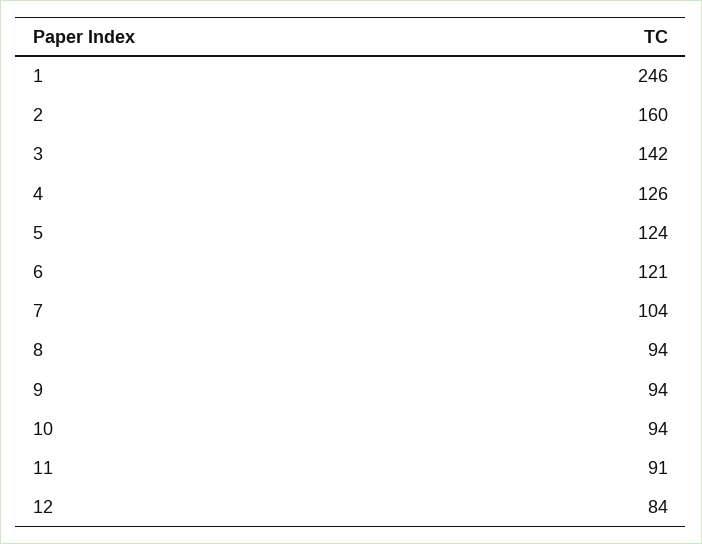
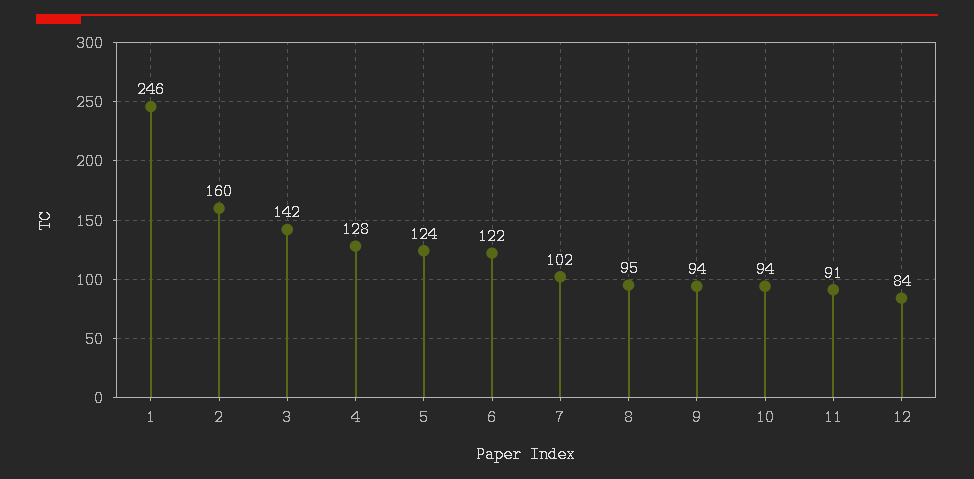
  {
    "1": 246,
    "2": 160,
    "3": 142,
-   "4": 126,
+   "4": 128,
    "5": 124,
-   "6": 121,
+   "6": 122,
-   "7": 104,
+   "7": 102,
-   "8": 94,
+   "8": 95,
    "9": 94,
    "10": 94,
    "11": 91,
    "12": 84
  }

